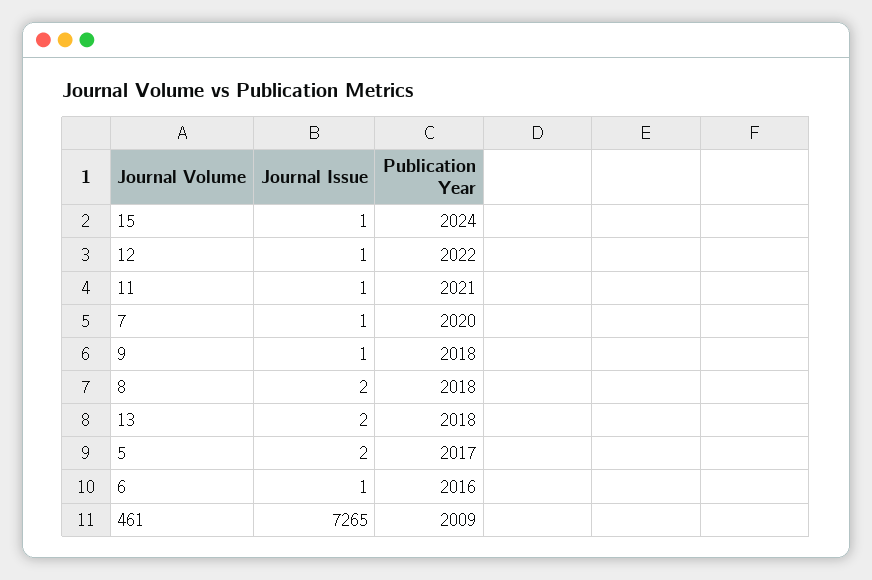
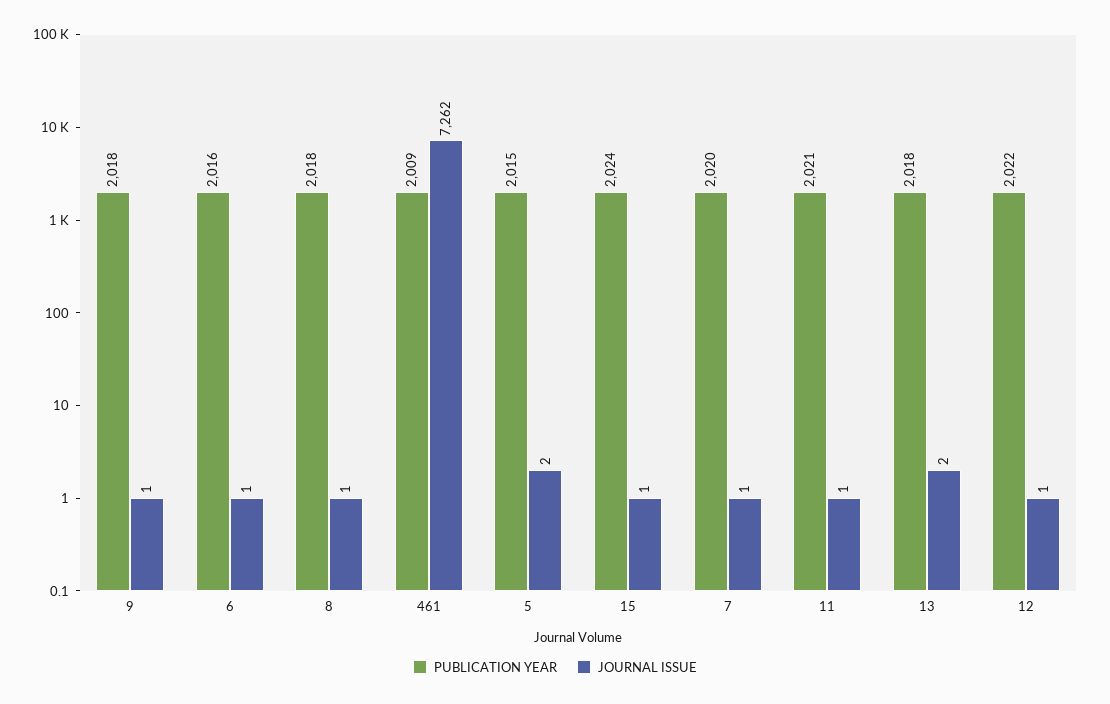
  {
    "Journal Issue": {
      "15": 1,
      "12": 1,
      "11": 1,
      "7": 1,
      "9": 1,
-     "8": 2,
+     "8": 1,
      "13": 2,
      "5": 2,
      "6": 1,
-     "461": 7265
+     "461": 7262
    },
    "Publication Year": {
      "15": 2024,
      "12": 2022,
      "11": 2021,
      "7": 2020,
      "9": 2018,
      "8": 2018,
      "13": 2018,
-     "5": 2017,
+     "5": 2015,
      "6": 2016,
      "461": 2009
    }
  }

